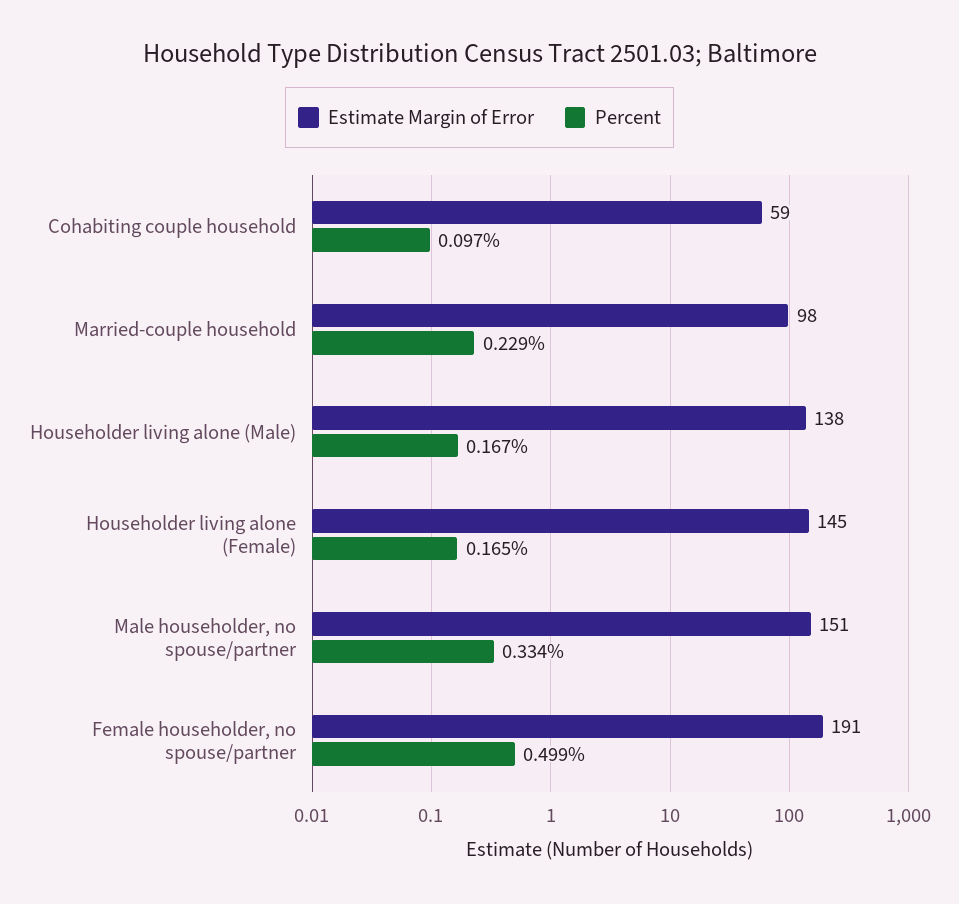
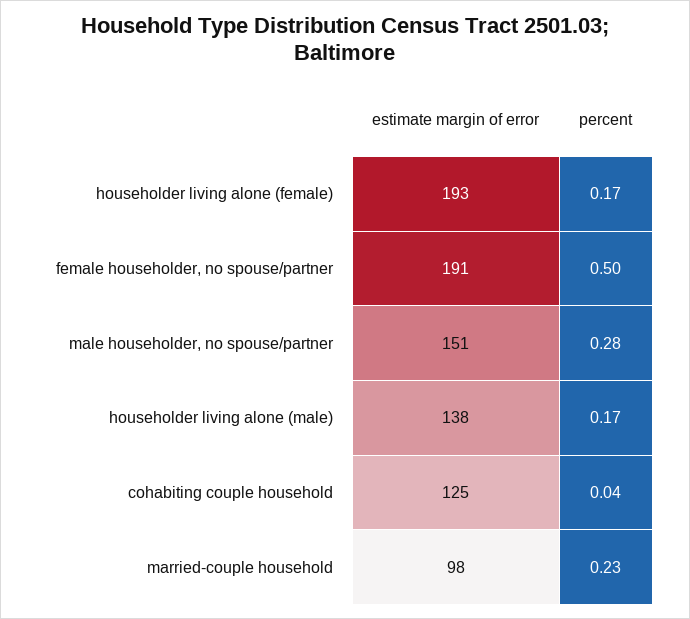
  {
    "Estimate Margin of Error": {
-     "Cohabiting couple household": 59,
+     "Cohabiting couple household": 125,
      "Married-couple household": 98,
      "Householder living alone (Male)": 138,
-     "Householder living alone (Female)": 145,
+     "Householder living alone (Female)": 193,
      "Male householder, no spouse/partner": 151,
      "Female householder, no spouse/partner": 191
    },
    "Percent": {
-     "Cohabiting couple household": 0.097,
+     "Cohabiting couple household": 0.04,
      "Married-couple household": 0.229,
      "Householder living alone (Male)": 0.167,
      "Householder living alone (Female)": 0.165,
-     "Male householder, no spouse/partner": 0.334,
+     "Male householder, no spouse/partner": 0.28,
      "Female householder, no spouse/partner": 0.499
    }
  }

